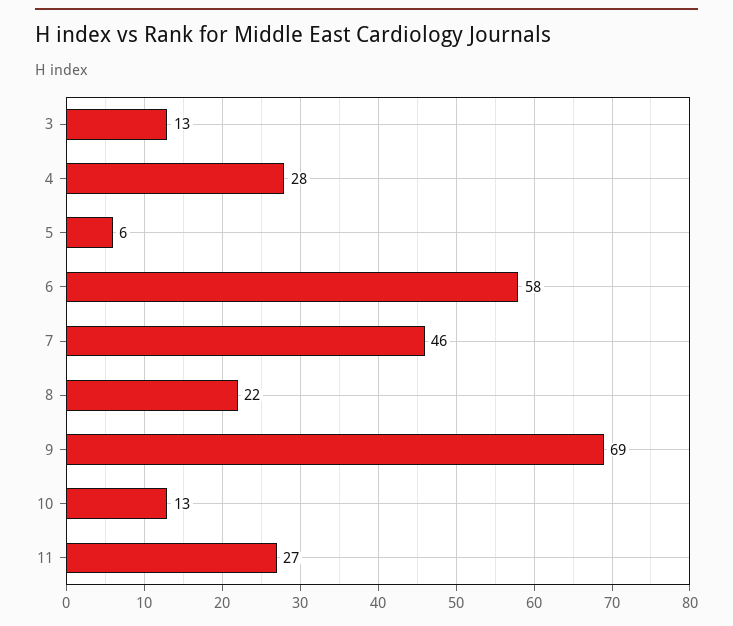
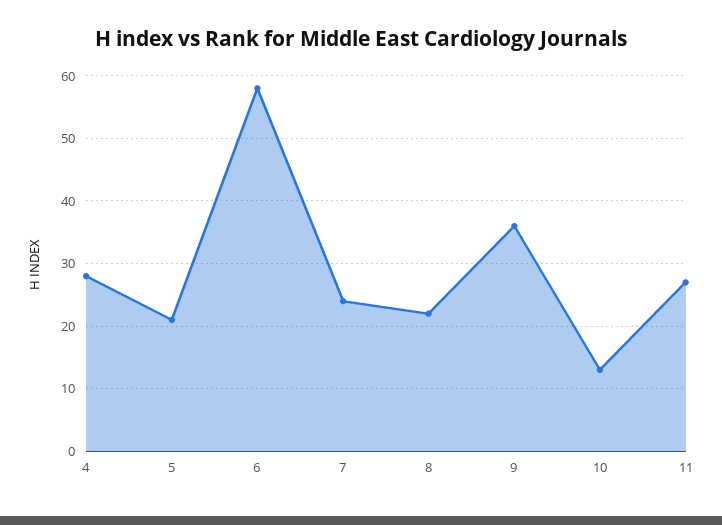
  {
-   "3": 13,
    "4": 28,
-   "5": 6,
+   "5": 21,
    "6": 58,
-   "7": 46,
+   "7": 24,
    "8": 22,
-   "9": 69,
+   "9": 36,
    "10": 13,
    "11": 27
  }

